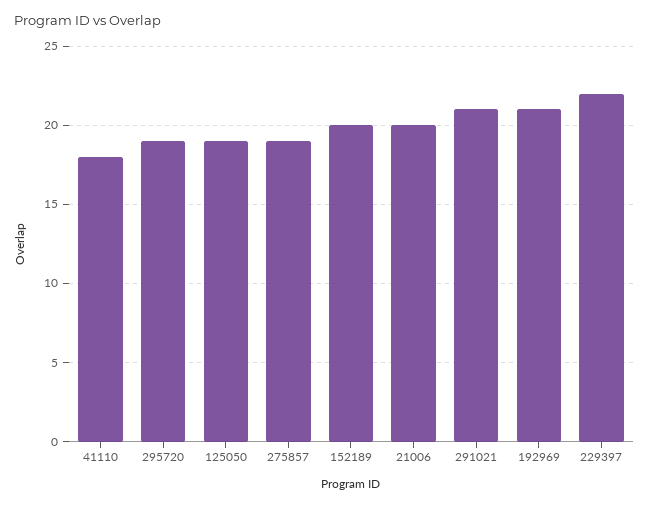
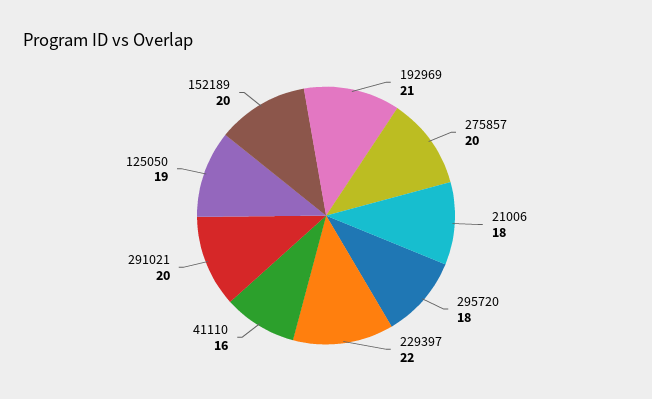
  {
-   "41110": 18,
+   "41110": 16,
-   "295720": 19,
+   "295720": 18,
    "125050": 19,
-   "275857": 19,
+   "275857": 20,
    "152189": 20,
-   "21006": 20,
+   "21006": 18,
-   "291021": 21,
+   "291021": 20,
    "192969": 21,
    "229397": 22
  }

